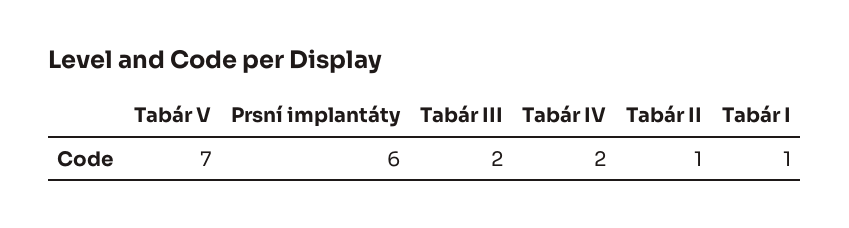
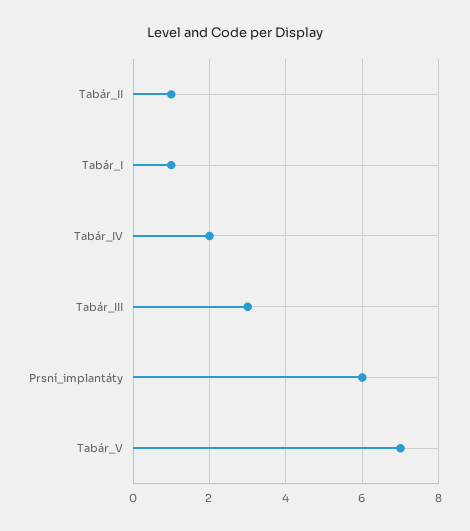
  {
    "Tabár V": 7,
    "Prsní implantáty": 6,
-   "Tabár III": 2,
+   "Tabár III": 3,
    "Tabár IV": 2,
    "Tabár II": 1,
    "Tabár I": 1
  }

